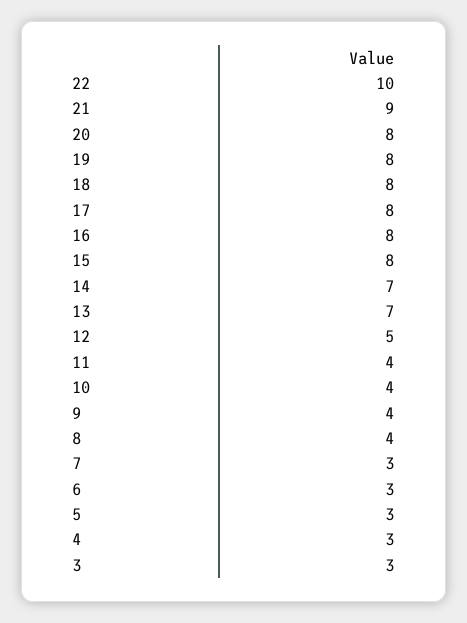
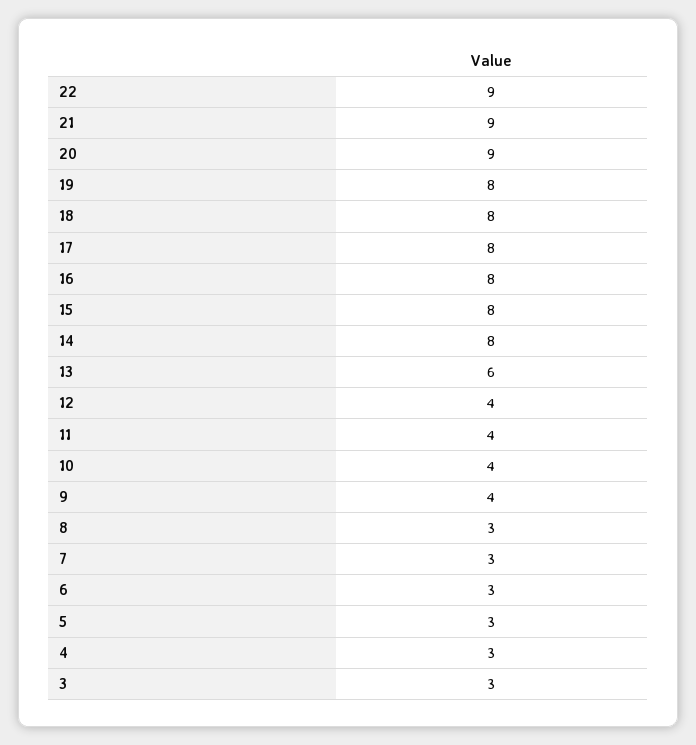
  {
-   "22": 10,
+   "22": 9,
    "21": 9,
-   "20": 8,
+   "20": 9,
    "19": 8,
    "18": 8,
    "17": 8,
    "16": 8,
    "15": 8,
-   "14": 7,
+   "14": 8,
-   "13": 7,
+   "13": 6,
-   "12": 5,
+   "12": 4,
    "11": 4,
    "10": 4,
    "9": 4,
-   "8": 4,
+   "8": 3,
    "7": 3,
    "6": 3,
    "5": 3,
    "4": 3,
    "3": 3
  }

